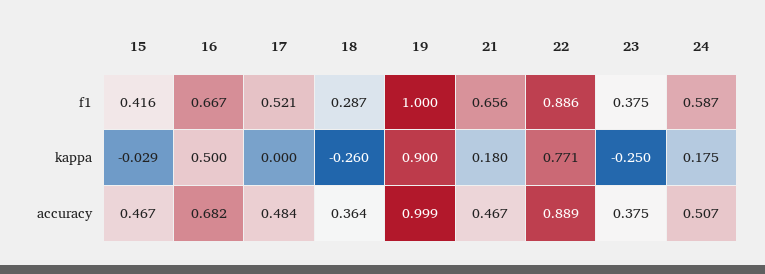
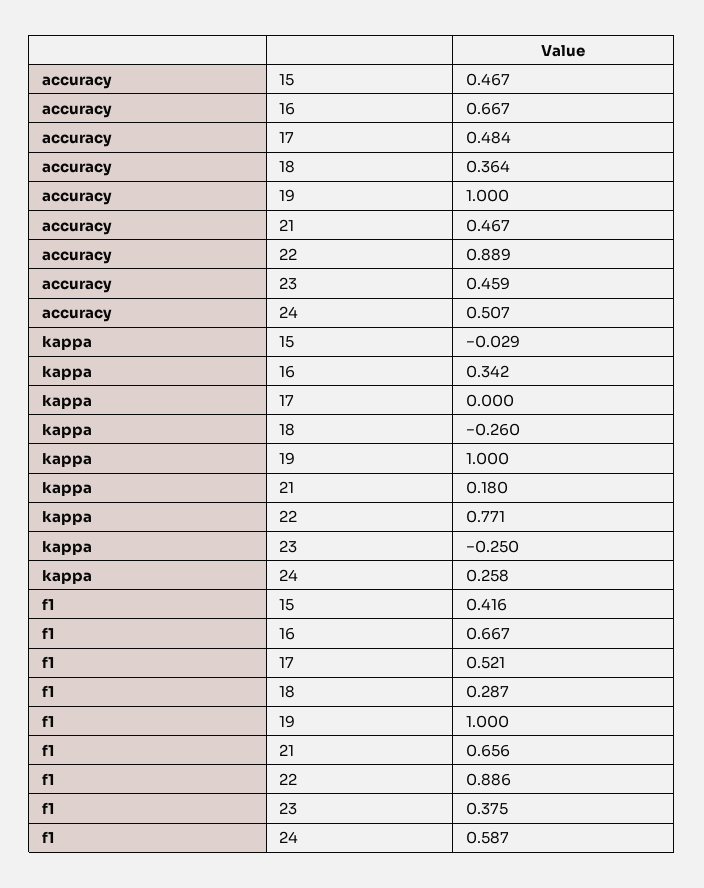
  {
    "15": {
      "f1": 0.416,
      "kappa": -0.029,
      "accuracy": 0.467
    },
    "16": {
      "f1": 0.667,
-     "kappa": 0.5,
+     "kappa": 0.342,
-     "accuracy": 0.682
+     "accuracy": 0.667
    },
    "17": {
      "f1": 0.521,
      "kappa": 0,
      "accuracy": 0.484
    },
    "18": {
      "f1": 0.287,
      "kappa": -0.26,
      "accuracy": 0.364
    },
    "19": {
      "f1": 1,
-     "kappa": 0.9,
+     "kappa": 1,
-     "accuracy": 0.999
+     "accuracy": 1
    },
    "21": {
      "f1": 0.656,
      "kappa": 0.18,
      "accuracy": 0.467
    },
    "22": {
      "f1": 0.886,
      "kappa": 0.771,
      "accuracy": 0.889
    },
    "23": {
      "f1": 0.375,
      "kappa": -0.25,
-     "accuracy": 0.375
+     "accuracy": 0.459
    },
    "24": {
      "f1": 0.587,
-     "kappa": 0.175,
+     "kappa": 0.258,
      "accuracy": 0.507
    }
  }

